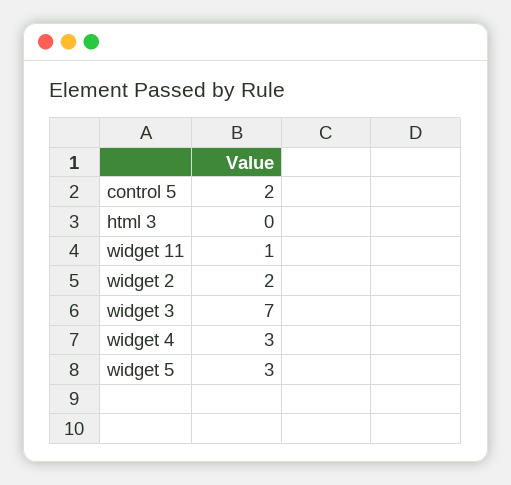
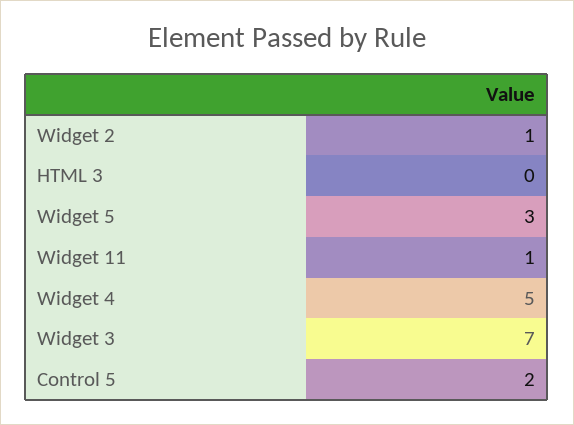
  {
    "control 5": 2,
    "html 3": 0,
    "widget 11": 1,
-   "widget 2": 2,
+   "widget 2": 1,
    "widget 3": 7,
-   "widget 4": 3,
+   "widget 4": 5,
    "widget 5": 3
  }

